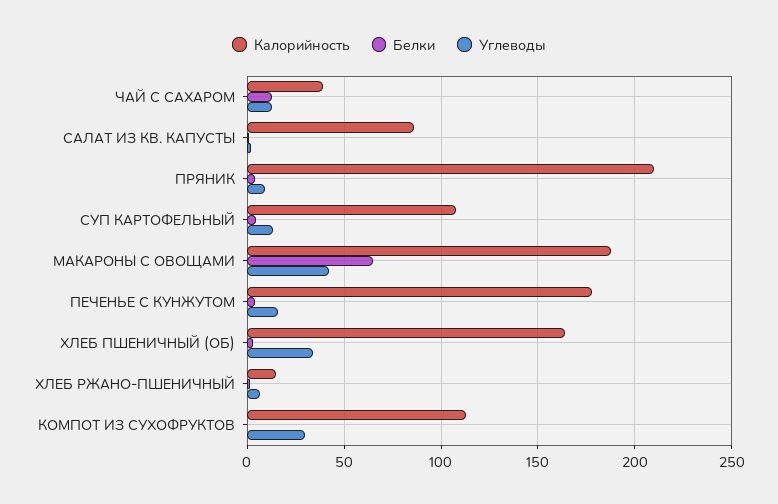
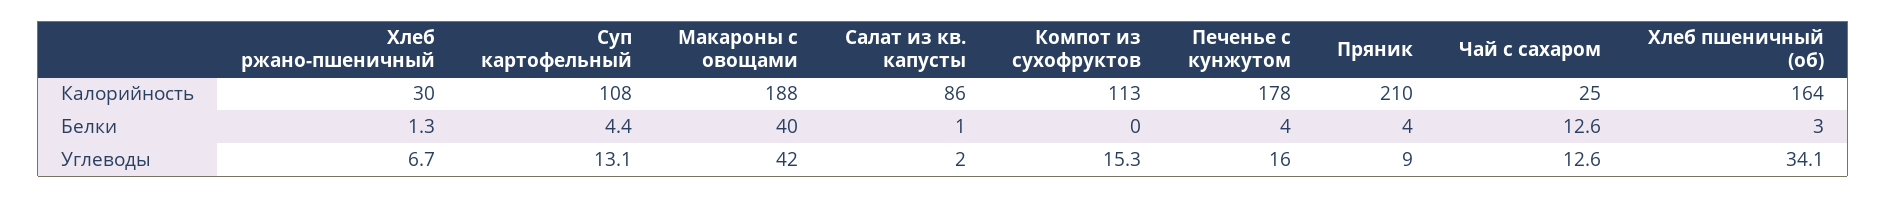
  {
    "Калорийность": {
-     "ЧАЙ С САХАРОМ": 40,
+     "ЧАЙ С САХАРОМ": 25,
      "САЛАТ ИЗ КВ. КАПУСТЫ": 86,
      "ПРЯНИК": 210,
      "СУП КАРТОФЕЛЬНЫЙ": 108,
      "МАКАРОНЫ С ОВОЩАМИ": 188,
      "ПЕЧЕНЬЕ С КУНЖУТОМ": 178,
      "ХЛЕБ ПШЕНИЧНЫЙ (ОБ)": 164,
-     "ХЛЕБ РЖАНО-ПШЕНИЧНЫЙ": 15,
+     "ХЛЕБ РЖАНО-ПШЕНИЧНЫЙ": 30,
      "КОМПОТ ИЗ СУХОФРУКТОВ": 113
    },
    "Белки": {
      "ЧАЙ С САХАРОМ": 12.6,
      "САЛАТ ИЗ КВ. КАПУСТЫ": 1,
      "ПРЯНИК": 4,
      "СУП КАРТОФЕЛЬНЫЙ": 4.4,
-     "МАКАРОНЫ С ОВОЩАМИ": 65,
+     "МАКАРОНЫ С ОВОЩАМИ": 40,
      "ПЕЧЕНЬЕ С КУНЖУТОМ": 4,
      "ХЛЕБ ПШЕНИЧНЫЙ (ОБ)": 3,
      "ХЛЕБ РЖАНО-ПШЕНИЧНЫЙ": 1.3,
      "КОМПОТ ИЗ СУХОФРУКТОВ": 0
    },
    "Углеводы": {
      "ЧАЙ С САХАРОМ": 12.6,
      "САЛАТ ИЗ КВ. КАПУСТЫ": 2,
      "ПРЯНИК": 9,
      "СУП КАРТОФЕЛЬНЫЙ": 13.1,
      "МАКАРОНЫ С ОВОЩАМИ": 42,
      "ПЕЧЕНЬЕ С КУНЖУТОМ": 16,
      "ХЛЕБ ПШЕНИЧНЫЙ (ОБ)": 34.1,
      "ХЛЕБ РЖАНО-ПШЕНИЧНЫЙ": 6.7,
-     "КОМПОТ ИЗ СУХОФРУКТОВ": 30
+     "КОМПОТ ИЗ СУХОФРУКТОВ": 15.3
    }
  }

